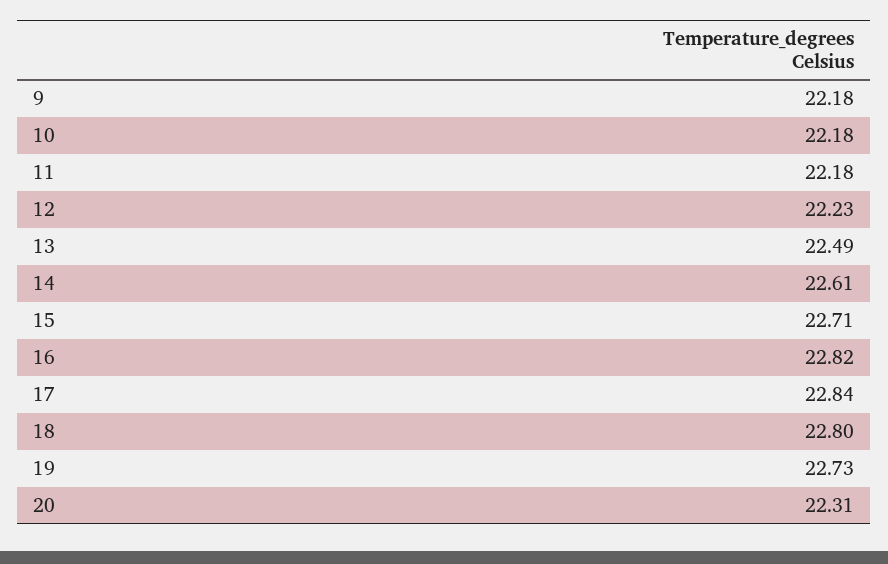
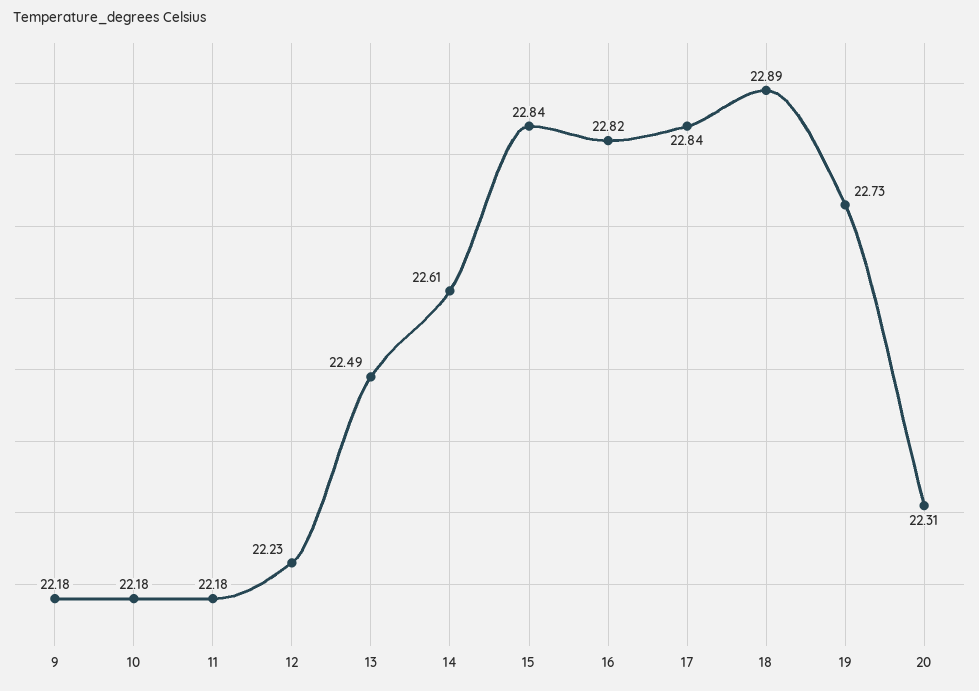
  {
    "9": 22.18,
    "10": 22.18,
    "11": 22.18,
    "12": 22.23,
    "13": 22.49,
    "14": 22.61,
-   "15": 22.71,
+   "15": 22.84,
    "16": 22.82,
    "17": 22.84,
-   "18": 22.8,
+   "18": 22.89,
    "19": 22.73,
    "20": 22.31
  }

